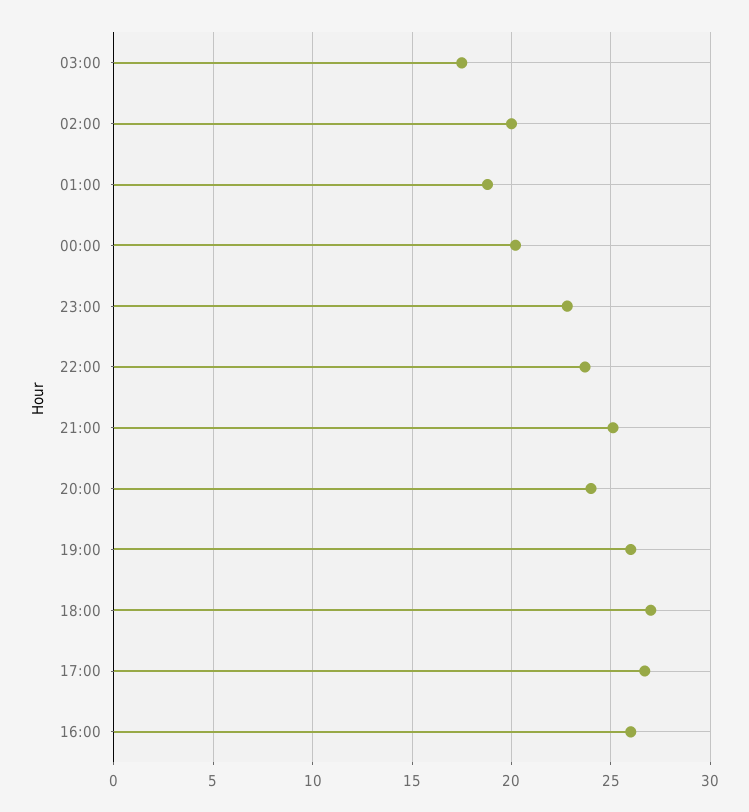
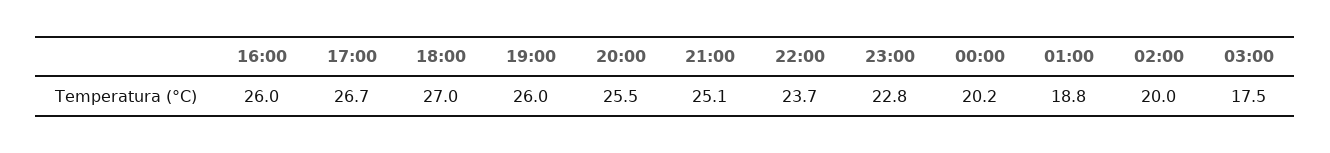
  {
    "03:00": 17.5,
    "02:00": 20,
    "01:00": 18.8,
    "00:00": 20.2,
    "23:00": 22.8,
    "22:00": 23.7,
    "21:00": 25.1,
-   "20:00": 24,
+   "20:00": 25.5,
    "19:00": 26,
    "18:00": 27,
    "17:00": 26.7,
    "16:00": 26
  }

